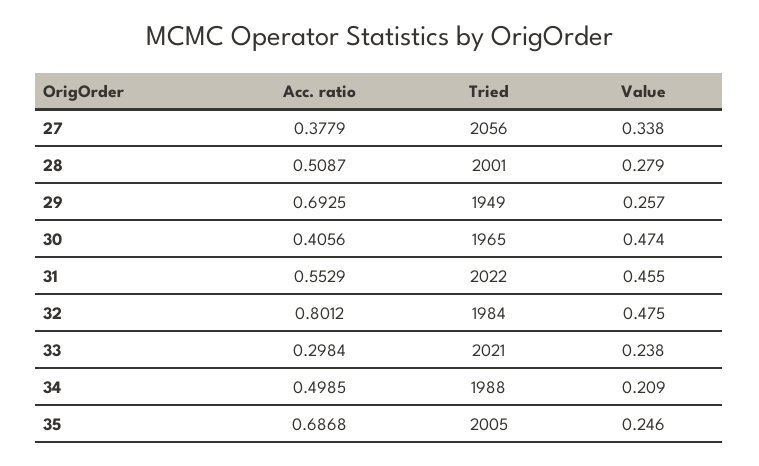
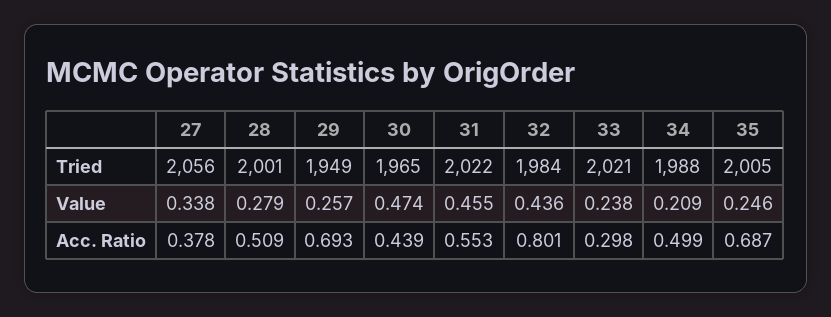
  {
    "Acc. ratio": {
      "27": 0.3779,
      "28": 0.5087,
      "29": 0.6925,
-     "30": 0.4056,
+     "30": 0.439,
      "31": 0.5529,
      "32": 0.8012,
      "33": 0.2984,
      "34": 0.4985,
      "35": 0.6868
    },
    "Tried": {
      "27": 2056,
      "28": 2001,
      "29": 1949,
      "30": 1965,
      "31": 2022,
      "32": 1984,
      "33": 2021,
      "34": 1988,
      "35": 2005
    },
    "Value": {
      "27": 0.338,
      "28": 0.279,
      "29": 0.257,
      "30": 0.474,
      "31": 0.455,
-     "32": 0.475,
+     "32": 0.436,
      "33": 0.238,
      "34": 0.209,
      "35": 0.246
    }
  }

